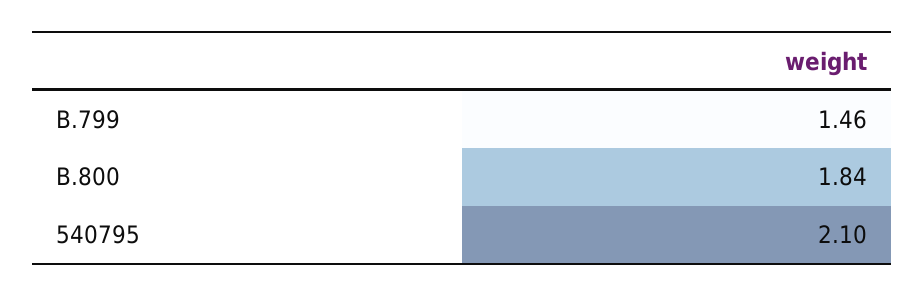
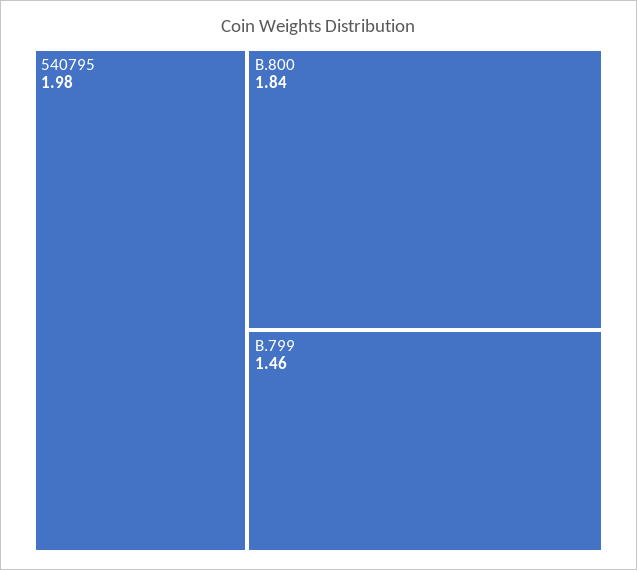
  {
    "B.799": 1.46,
    "B.800": 1.84,
-   "540795": 2.1
+   "540795": 1.98
  }

